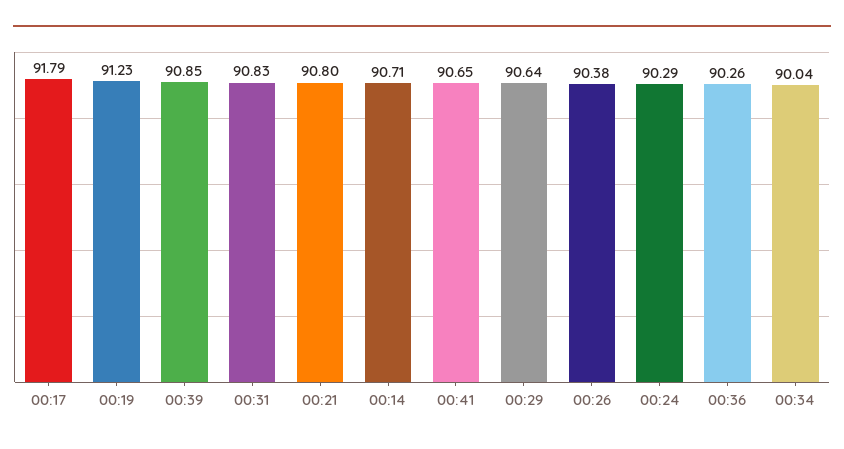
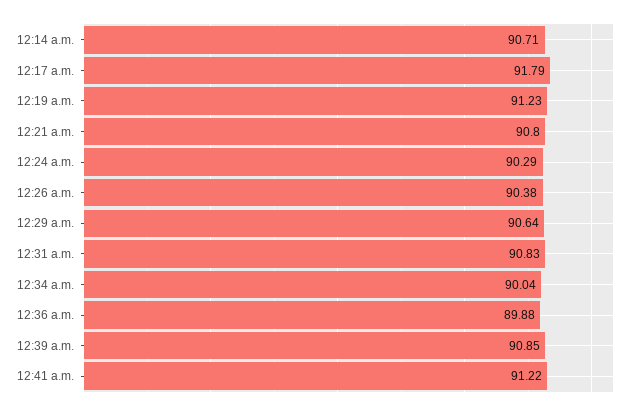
  {
    "00:17": 91.79,
    "00:19": 91.23,
    "00:39": 90.85,
    "00:31": 90.83,
    "00:21": 90.8,
    "00:14": 90.71,
-   "00:41": 90.65,
+   "00:41": 91.22,
    "00:29": 90.64,
    "00:26": 90.38,
    "00:24": 90.29,
-   "00:36": 90.26,
+   "00:36": 89.88,
    "00:34": 90.04
  }

